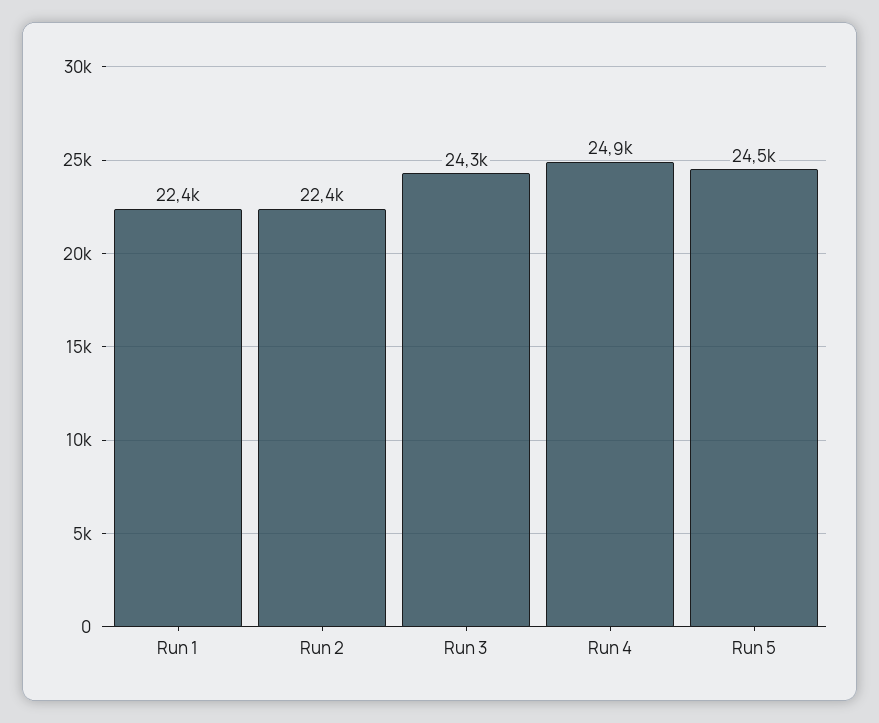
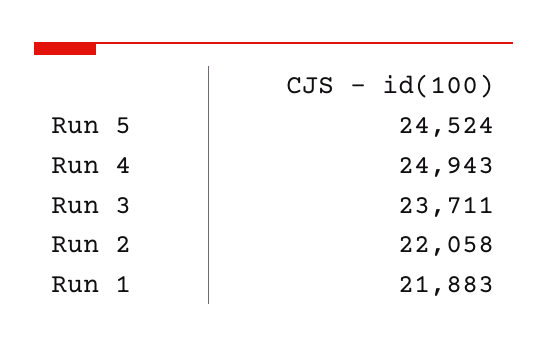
  {
-   "Run 1": 22400,
+   "Run 1": 21883,
-   "Run 2": 22400,
+   "Run 2": 22058,
-   "Run 3": 24300,
+   "Run 3": 23711,
    "Run 4": 24943,
    "Run 5": 24524
  }

